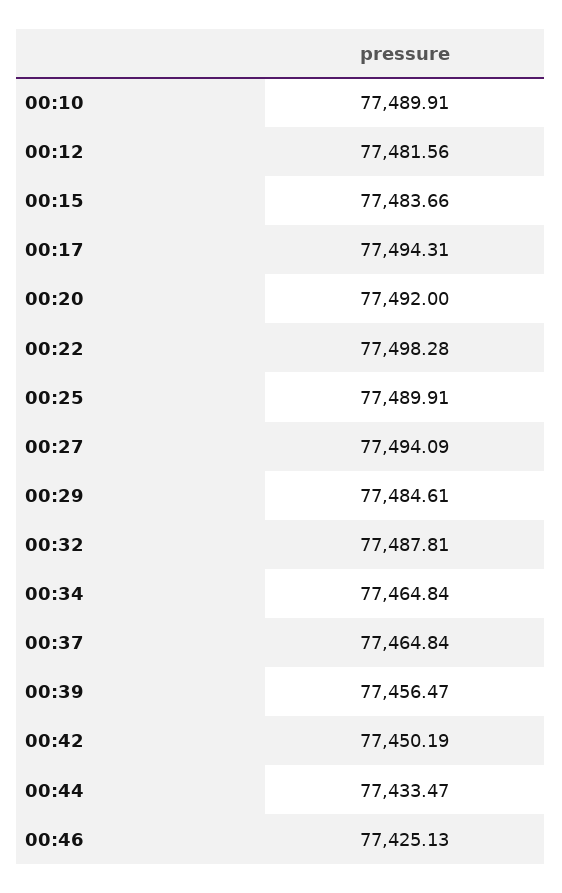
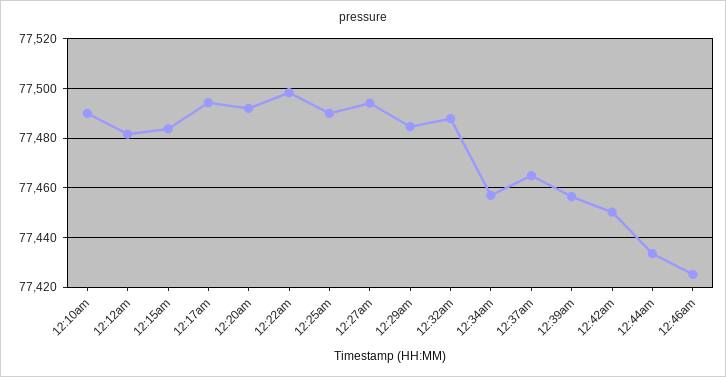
  {
    "00:10": 77489.91,
    "00:12": 77481.56,
    "00:15": 77483.66,
    "00:17": 77494.31,
    "00:20": 77492,
    "00:22": 77498.28,
    "00:25": 77489.91,
    "00:27": 77494.09,
    "00:29": 77484.61,
    "00:32": 77487.81,
-   "00:34": 77464.84,
+   "00:34": 77457.5,
    "00:37": 77464.84,
    "00:39": 77456.47,
    "00:42": 77450.19,
    "00:44": 77433.47,
    "00:46": 77425.13
  }

